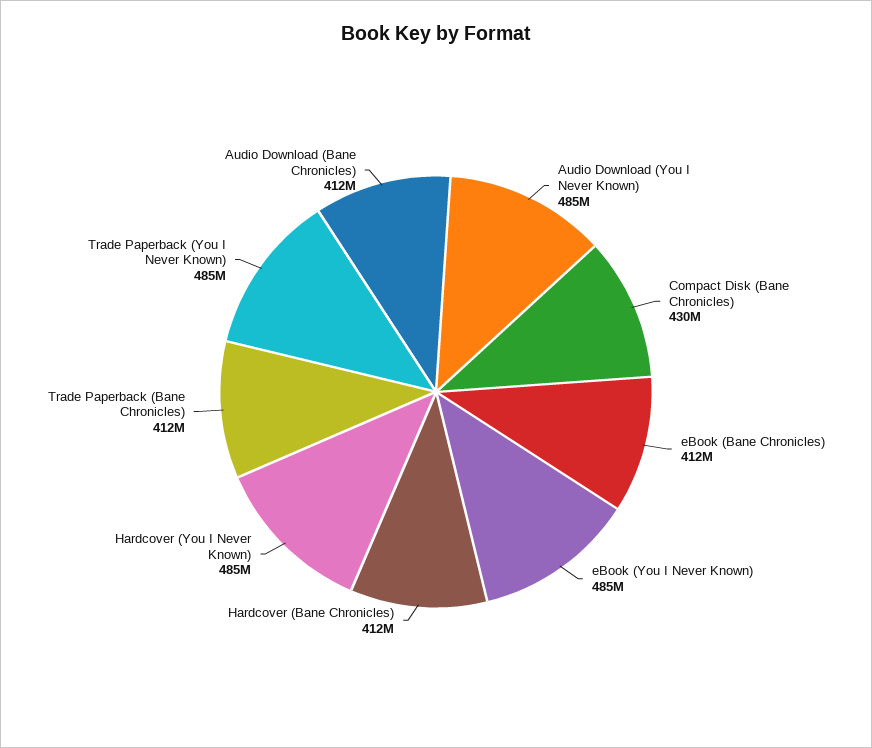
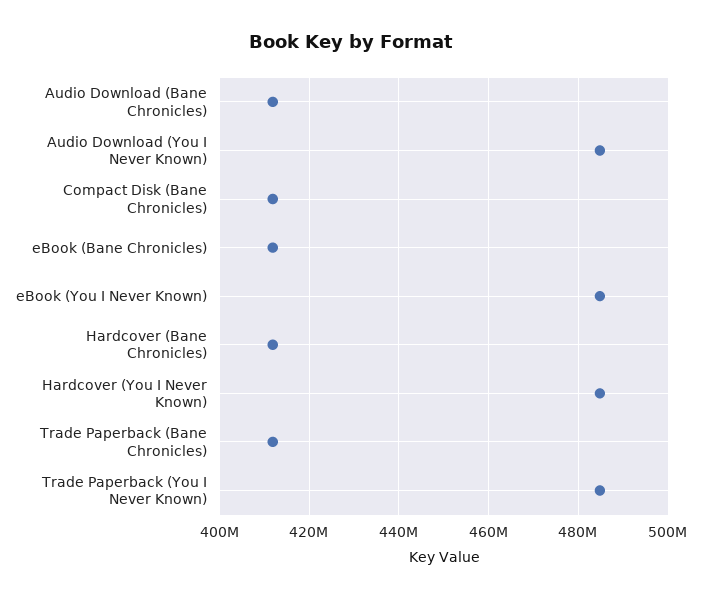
  {
    "Audio Download (You I Never Known)": 485000000,
-   "Compact Disk (Bane Chronicles)": 430000000,
+   "Compact Disk (Bane Chronicles)": 412000000,
    "eBook (Bane Chronicles)": 412000000,
    "eBook (You I Never Known)": 485000000,
    "Hardcover (Bane Chronicles)": 412000000,
    "Hardcover (You I Never Known)": 485000000,
    "Trade Paperback (Bane Chronicles)": 412000000,
    "Trade Paperback (You I Never Known)": 485000000,
    "Audio Download (Bane Chronicles)": 412000000
  }

